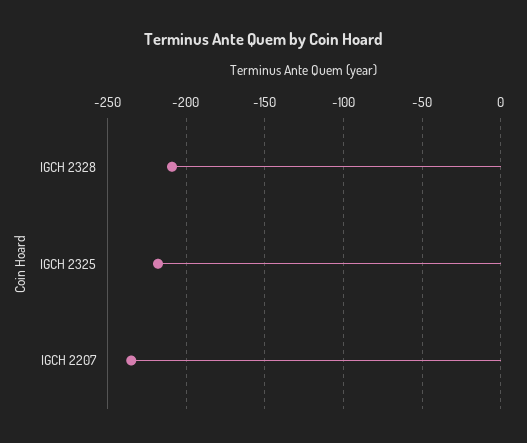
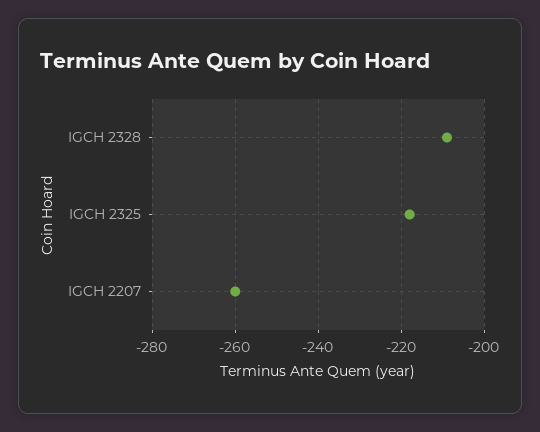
  {
    "IGCH 2328": -210,
    "IGCH 2325": -220,
-   "IGCH 2207": -235
+   "IGCH 2207": -260
  }

